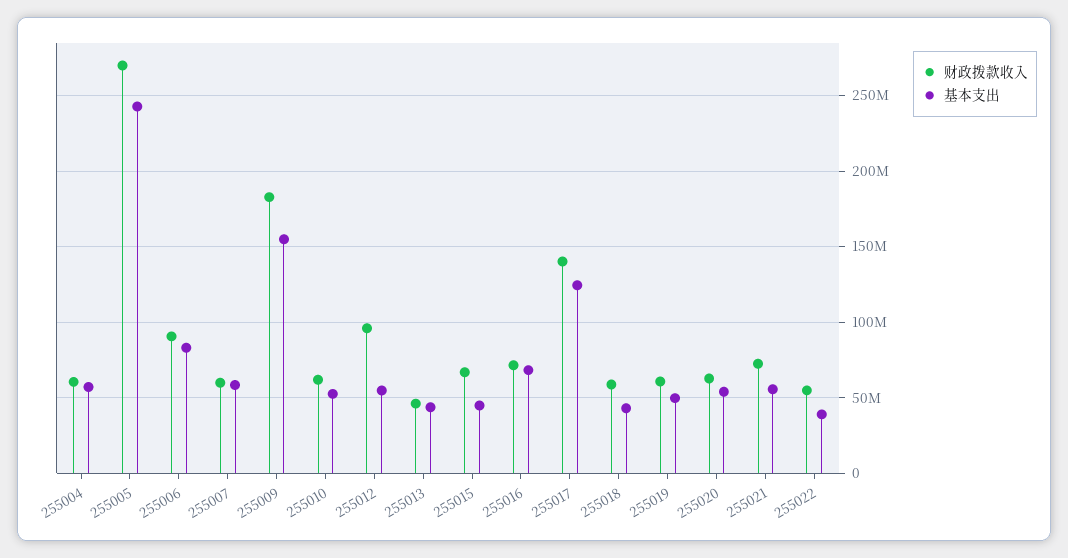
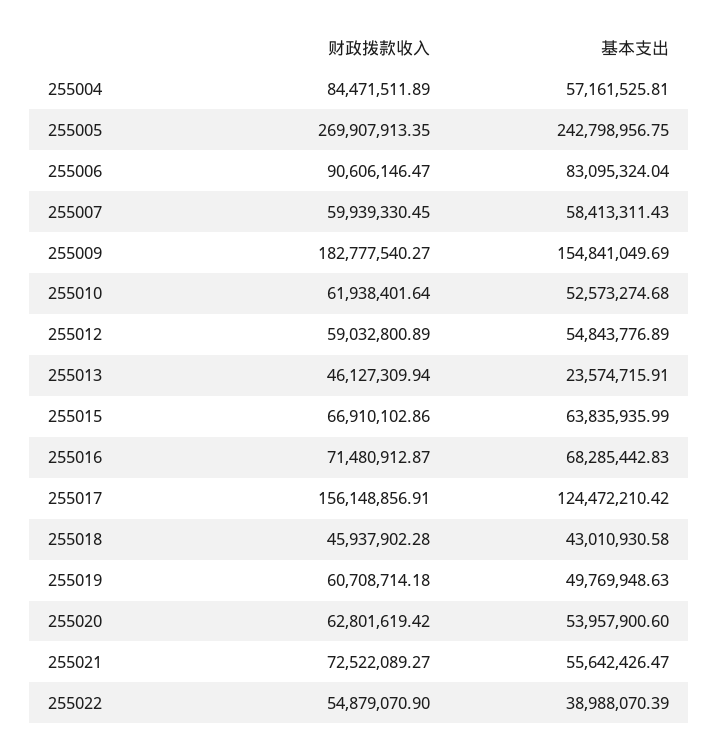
  {
    "财政拨款收入": {
-     "255004": 60000000,
+     "255004": 84471511.89,
      "255005": 269907913.35,
      "255006": 90606146.47,
      "255007": 59939330.45,
      "255009": 182777540.27,
      "255010": 61938401.64,
-     "255012": 95000000,
+     "255012": 59032800.89,
      "255013": 46127309.94,
      "255015": 66910102.86,
      "255016": 71480912.87,
-     "255017": 140000000,
+     "255017": 156148856.91,
-     "255018": 60000000,
+     "255018": 45937902.28,
      "255019": 60708714.18,
      "255020": 62801619.42,
      "255021": 72522089.27,
      "255022": 54879070.9
    },
    "基本支出": {
      "255004": 57161525.81,
      "255005": 242798956.75,
      "255006": 83095324.04,
      "255007": 58413311.43,
      "255009": 154841049.69,
      "255010": 52573274.68,
      "255012": 54843776.89,
-     "255013": 45000000,
+     "255013": 23574715.91,
-     "255015": 45000000,
+     "255015": 63835935.99,
      "255016": 68285442.83,
      "255017": 124472210.42,
      "255018": 43010930.58,
      "255019": 49769948.63,
      "255020": 53957900.6,
      "255021": 55642426.47,
      "255022": 38988070.39
    }
  }

